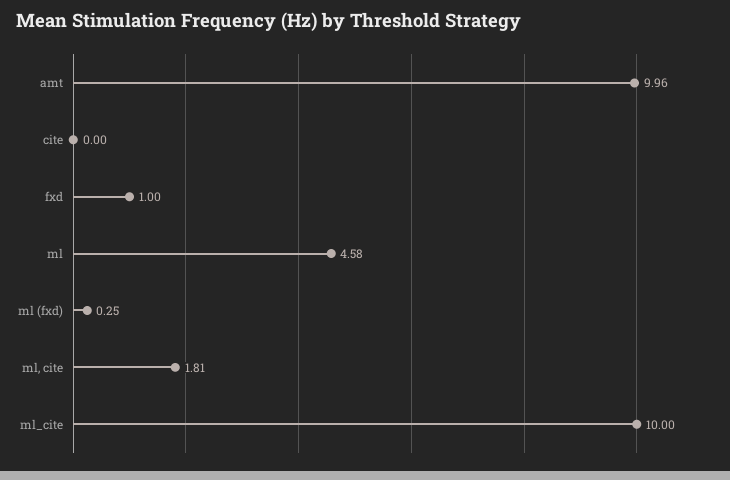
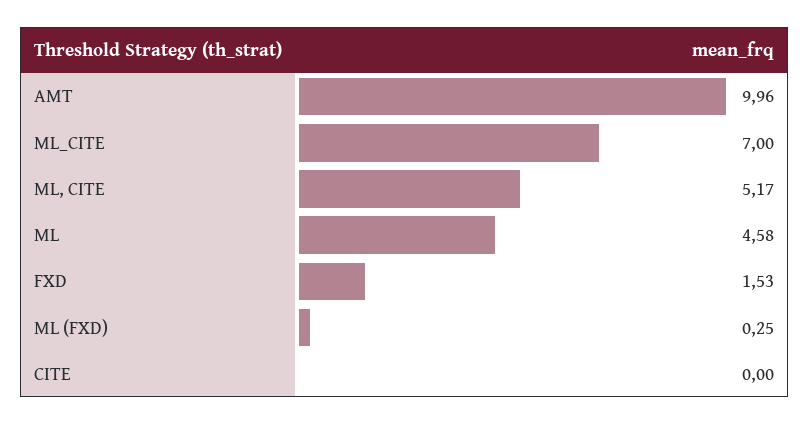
  {
    "amt": 9.96,
    "cite": 0,
-   "fxd": 1,
+   "fxd": 1.53,
    "ml": 4.58,
    "ml (fxd)": 0.25,
-   "ml, cite": 1.81,
+   "ml, cite": 5.17,
-   "ml_cite": 10
+   "ml_cite": 7
  }

